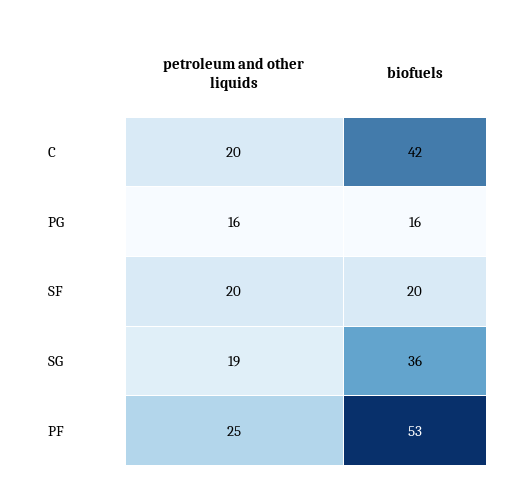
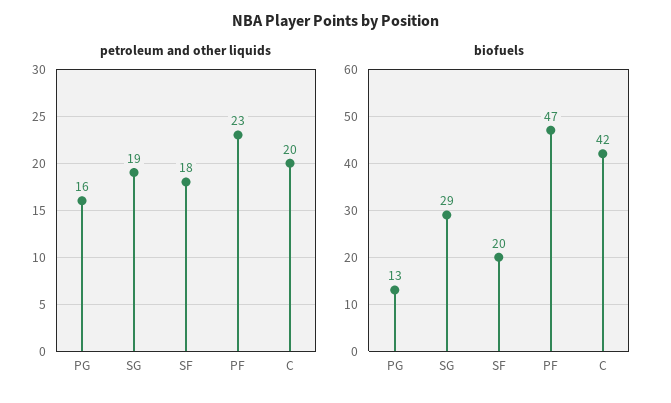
  {
    "petroleum and other liquids": {
      "C": 20,
      "PG": 16,
-     "SF": 20,
+     "SF": 18,
      "SG": 19,
-     "PF": 25
+     "PF": 23
    },
    "biofuels": {
      "C": 42,
-     "PG": 16,
+     "PG": 13,
      "SF": 20,
-     "SG": 36,
+     "SG": 29,
-     "PF": 53
+     "PF": 47
    }
  }

